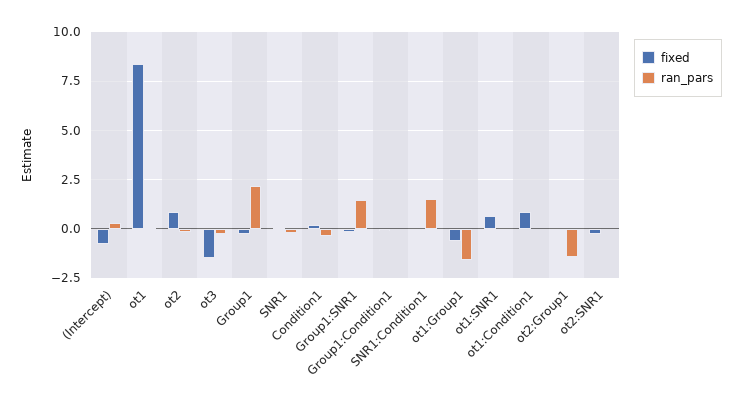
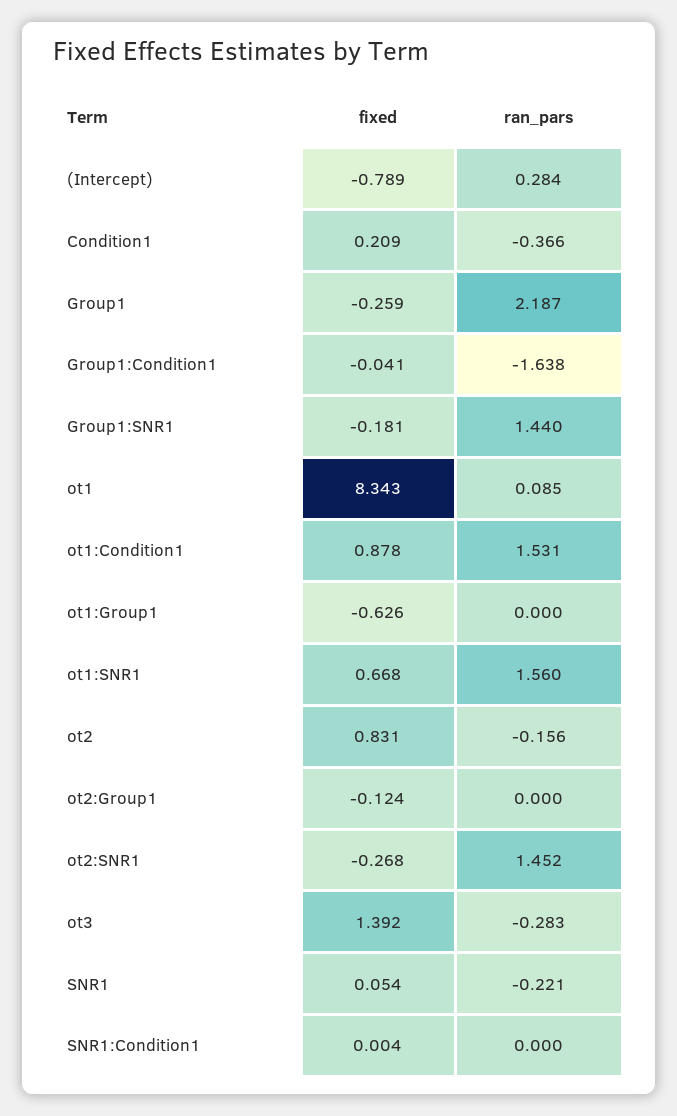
  {
    "fixed": {
      "(Intercept)": -0.789,
      "ot1": 8.343,
      "ot2": 0.831,
-     "ot3": -1.5,
+     "ot3": 1.392,
      "Group1": -0.259,
      "SNR1": 0.054,
      "Condition1": 0.209,
      "Group1:SNR1": -0.181,
      "Group1:Condition1": -0.041,
      "SNR1:Condition1": 0.004,
      "ot1:Group1": -0.626,
      "ot1:SNR1": 0.668,
      "ot1:Condition1": 0.878,
      "ot2:Group1": -0.124,
      "ot2:SNR1": -0.268
    },
    "ran_pars": {
      "(Intercept)": 0.284,
      "ot1": 0.085,
      "ot2": -0.156,
      "ot3": -0.283,
      "Group1": 2.187,
      "SNR1": -0.221,
      "Condition1": -0.366,
      "Group1:SNR1": 1.44,
-     "Group1:Condition1": 0,
+     "Group1:Condition1": -1.638,
-     "SNR1:Condition1": 1.5,
+     "SNR1:Condition1": 0,
-     "ot1:Group1": -1.5,
+     "ot1:Group1": 0,
-     "ot1:SNR1": 0,
+     "ot1:SNR1": 1.56,
-     "ot1:Condition1": 0,
+     "ot1:Condition1": 1.531,
-     "ot2:Group1": -1.5,
+     "ot2:Group1": 0,
-     "ot2:SNR1": 0
+     "ot2:SNR1": 1.452
    }
  }

